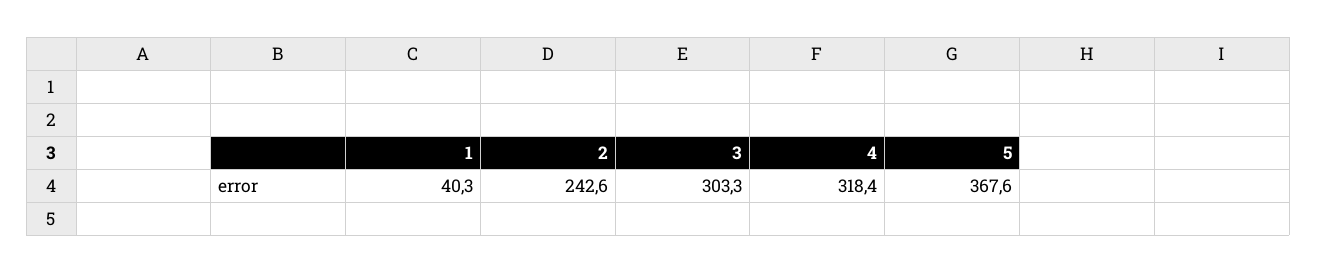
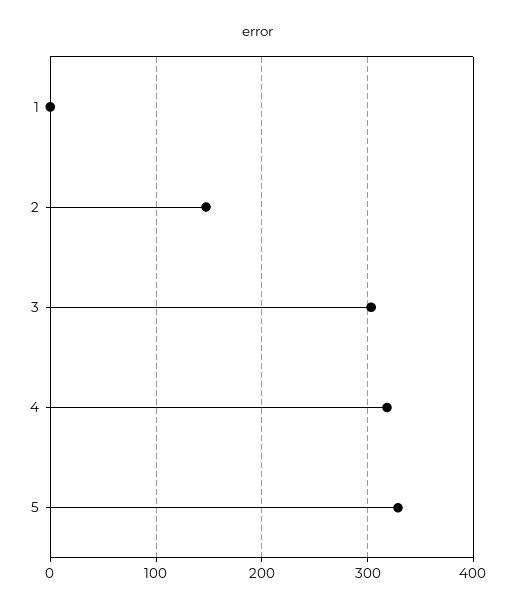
  {
-   "1": 40.3,
+   "1": 0,
-   "2": 242.6,
+   "2": 150,
    "3": 303.3,
    "4": 318.4,
-   "5": 367.6
+   "5": 330
  }

